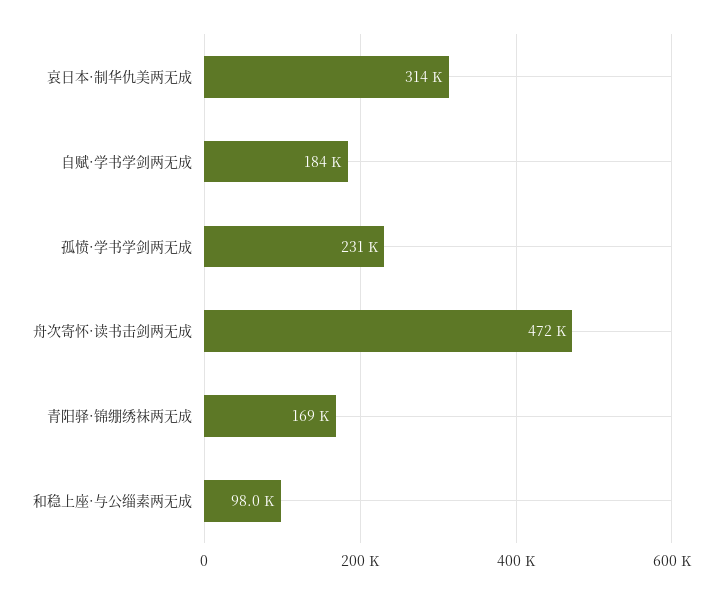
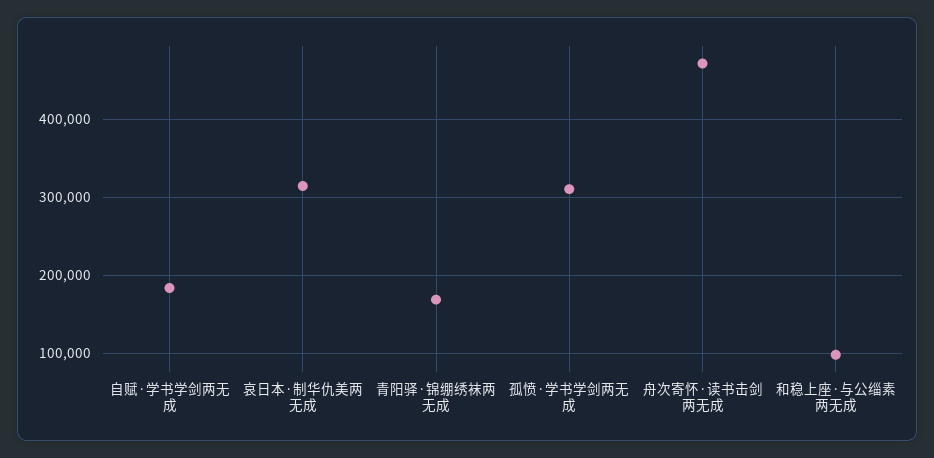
  {
    "哀日本·制华仇美两无成": 314000,
    "自赋·学书学剑两无成": 184000,
-   "孤愤·学书学剑两无成": 231000,
+   "孤愤·学书学剑两无成": 310000,
    "舟次寄怀·读书击剑两无成": 472000,
    "青阳驿·锦绷绣袜两无成": 169000,
    "和稳上座·与公缁素两无成": 98000
  }

